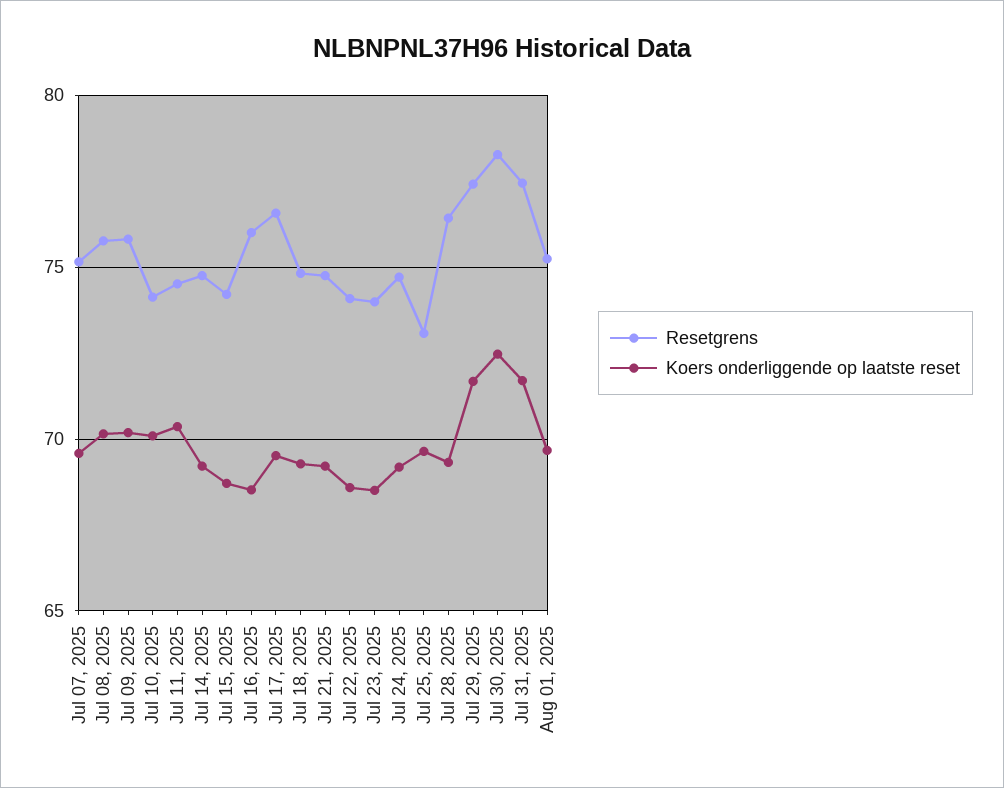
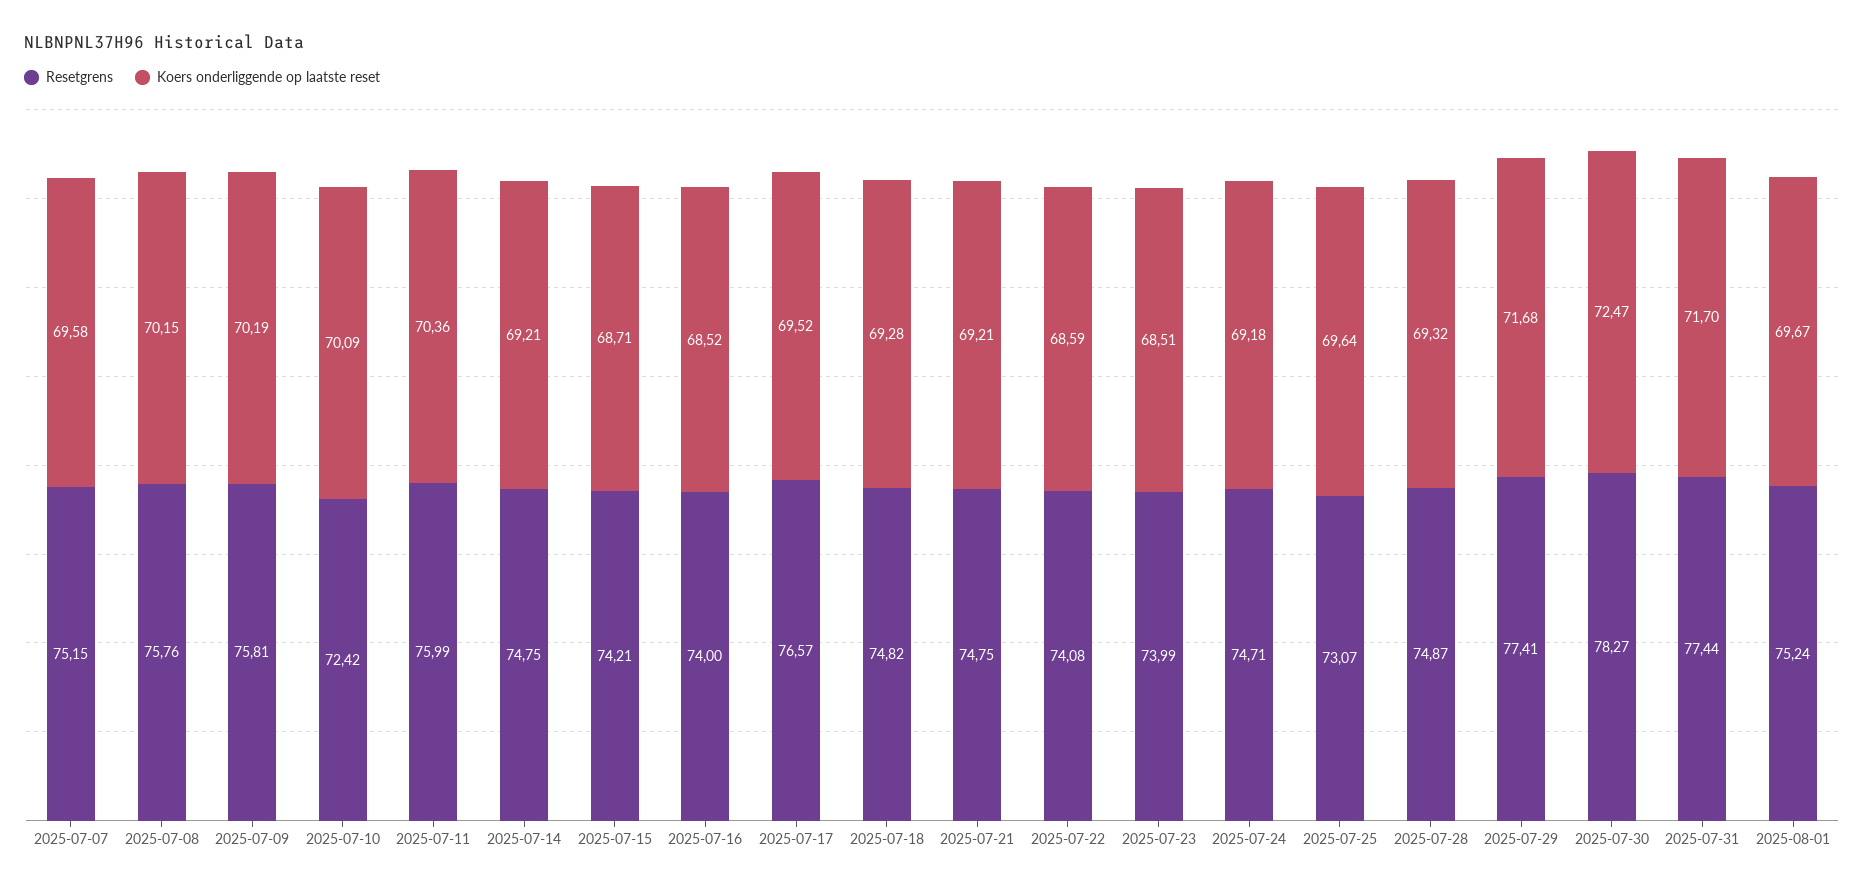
  {
    "Resetgrens": {
      "Jul 07, 2025": 75.15,
      "Jul 08, 2025": 75.76,
      "Jul 09, 2025": 75.81,
-     "Jul 10, 2025": 74,
+     "Jul 10, 2025": 72.42,
-     "Jul 11, 2025": 74.5,
+     "Jul 11, 2025": 75.99,
      "Jul 14, 2025": 74.75,
      "Jul 15, 2025": 74.21,
-     "Jul 16, 2025": 76,
+     "Jul 16, 2025": 74,
      "Jul 17, 2025": 76.57,
      "Jul 18, 2025": 74.82,
      "Jul 21, 2025": 74.75,
      "Jul 22, 2025": 74.08,
      "Jul 23, 2025": 73.99,
      "Jul 24, 2025": 74.71,
      "Jul 25, 2025": 73.07,
-     "Jul 28, 2025": 76.5,
+     "Jul 28, 2025": 74.87,
      "Jul 29, 2025": 77.41,
      "Jul 30, 2025": 78.27,
      "Jul 31, 2025": 77.44,
      "Aug 01, 2025": 75.24
    },
    "Koers onderliggende op laatste reset": {
      "Jul 07, 2025": 69.58,
      "Jul 08, 2025": 70.15,
      "Jul 09, 2025": 70.19,
      "Jul 10, 2025": 70.09,
      "Jul 11, 2025": 70.36,
      "Jul 14, 2025": 69.21,
      "Jul 15, 2025": 68.71,
      "Jul 16, 2025": 68.52,
      "Jul 17, 2025": 69.52,
      "Jul 18, 2025": 69.28,
      "Jul 21, 2025": 69.21,
      "Jul 22, 2025": 68.59,
      "Jul 23, 2025": 68.51,
      "Jul 24, 2025": 69.18,
      "Jul 25, 2025": 69.64,
      "Jul 28, 2025": 69.32,
      "Jul 29, 2025": 71.68,
      "Jul 30, 2025": 72.47,
      "Jul 31, 2025": 71.7,
      "Aug 01, 2025": 69.67
    }
  }

